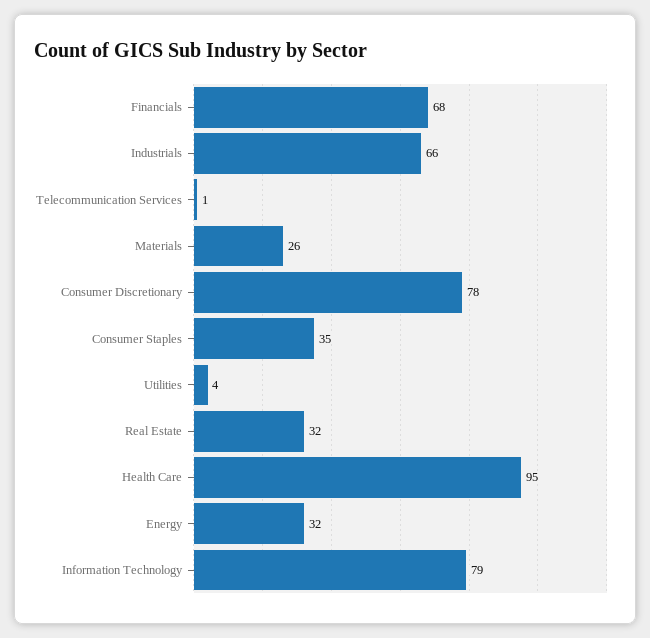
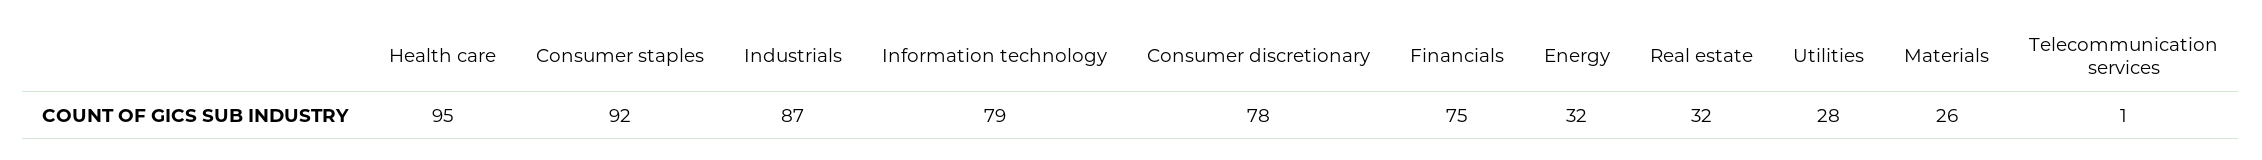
  {
-   "Financials": 68,
+   "Financials": 75,
-   "Industrials": 66,
+   "Industrials": 87,
    "Telecommunication Services": 1,
    "Materials": 26,
    "Consumer Discretionary": 78,
-   "Consumer Staples": 35,
+   "Consumer Staples": 92,
-   "Utilities": 4,
+   "Utilities": 28,
    "Real Estate": 32,
    "Health Care": 95,
    "Energy": 32,
    "Information Technology": 79
  }

